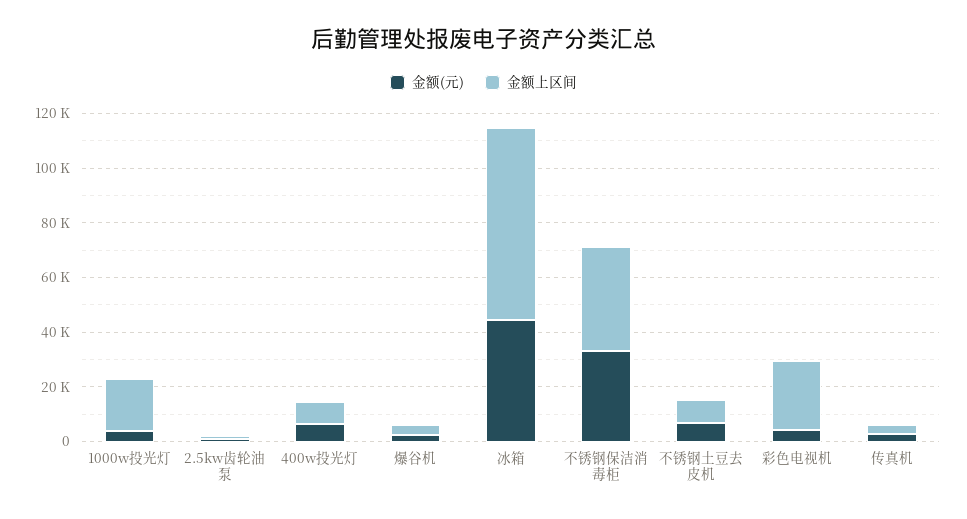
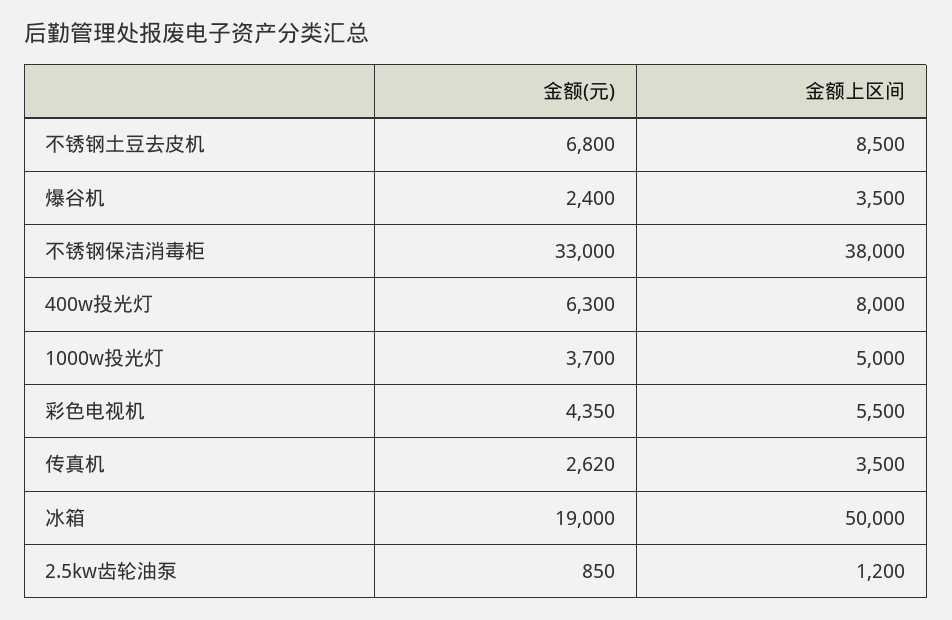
  {
    "金额(元)": {
      "1000w投光灯": 3700,
      "2.5kw齿轮油泵": 850,
      "400w投光灯": 6300,
      "爆谷机": 2400,
-     "冰箱": 45000,
+     "冰箱": 19000,
      "不锈钢保洁消毒柜": 33000,
      "不锈钢土豆去皮机": 6800,
      "彩色电视机": 4350,
      "传真机": 2620
    },
    "金额上区间": {
-     "1000w投光灯": 20000,
+     "1000w投光灯": 5000,
      "2.5kw齿轮油泵": 1200,
      "400w投光灯": 8000,
      "爆谷机": 3500,
-     "冰箱": 70000,
+     "冰箱": 50000,
      "不锈钢保洁消毒柜": 38000,
      "不锈钢土豆去皮机": 8500,
-     "彩色电视机": 25000,
+     "彩色电视机": 5500,
      "传真机": 3500
    }
  }

